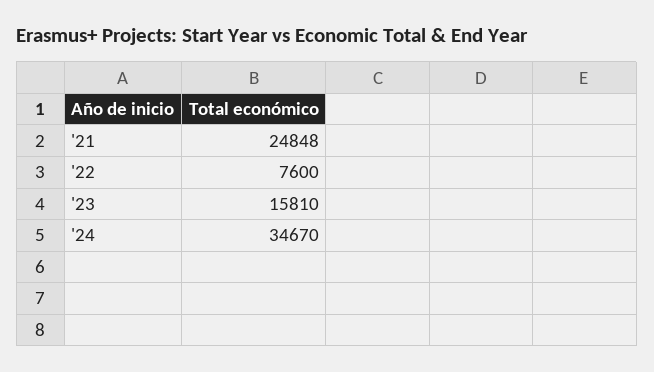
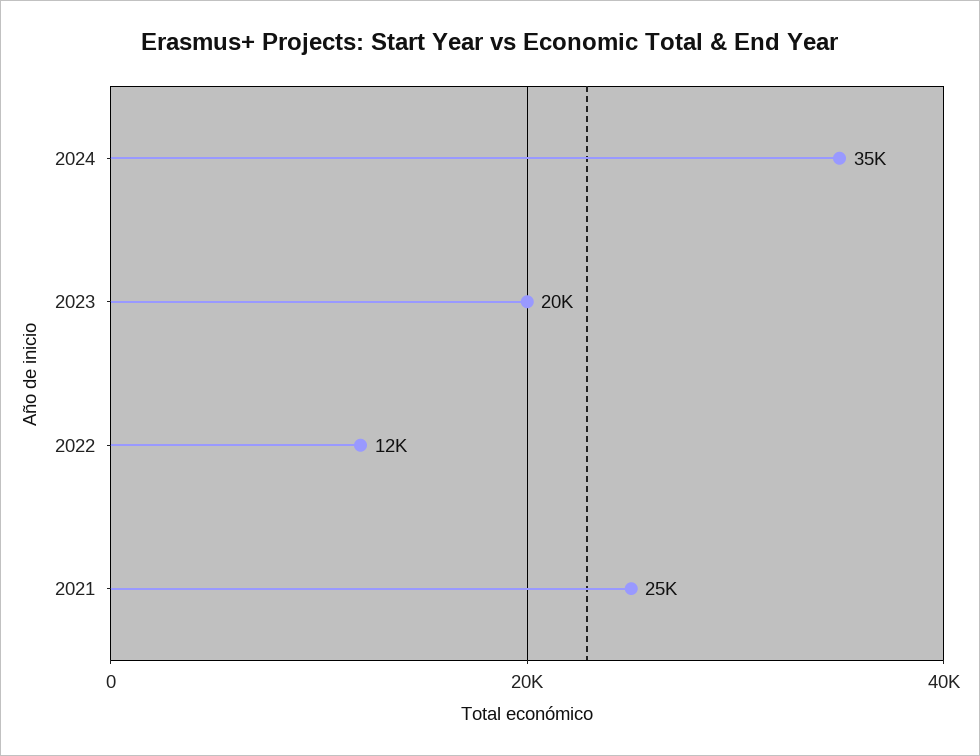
  {
    "'21": 24848,
-   "'22": 7600,
+   "'22": 12000,
-   "'23": 15810,
+   "'23": 20000,
    "'24": 34670
  }

